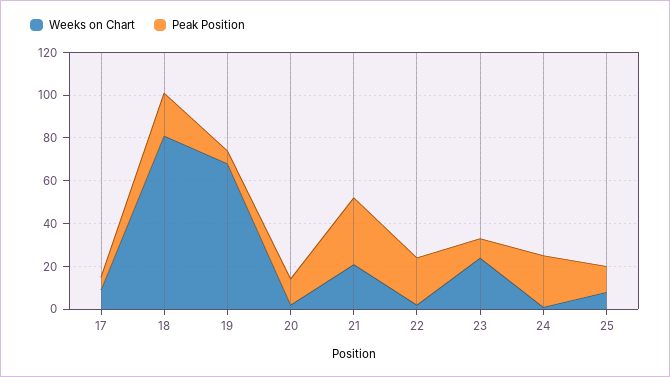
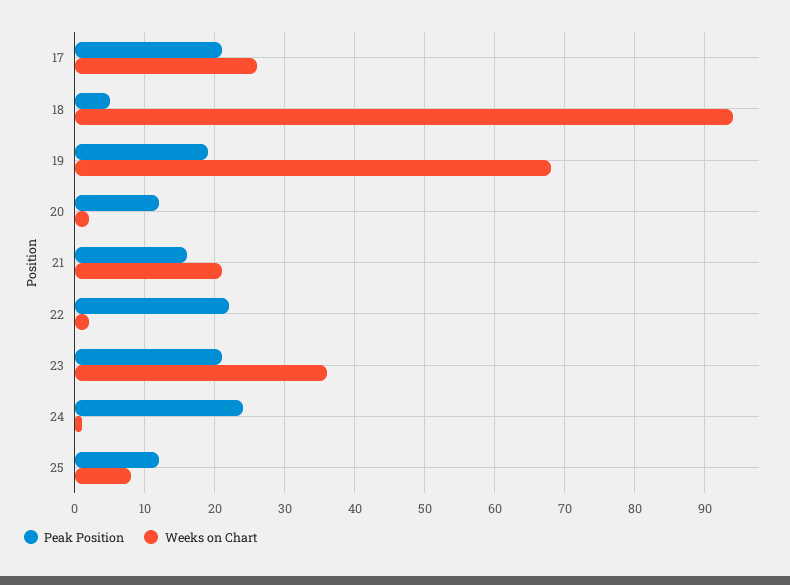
  {
    "Weeks on Chart": {
-     "17": 10,
+     "17": 26,
-     "18": 80,
+     "18": 94,
      "19": 68,
      "20": 2,
      "21": 21,
      "22": 2,
-     "23": 25,
+     "23": 36,
      "24": 1,
      "25": 8
    },
    "Peak Position": {
-     "17": 5,
+     "17": 21,
-     "18": 20,
+     "18": 5,
-     "19": 5,
+     "19": 19,
      "20": 12,
-     "21": 30,
+     "21": 16,
      "22": 22,
-     "23": 10,
+     "23": 21,
      "24": 24,
      "25": 12
    }
  }

